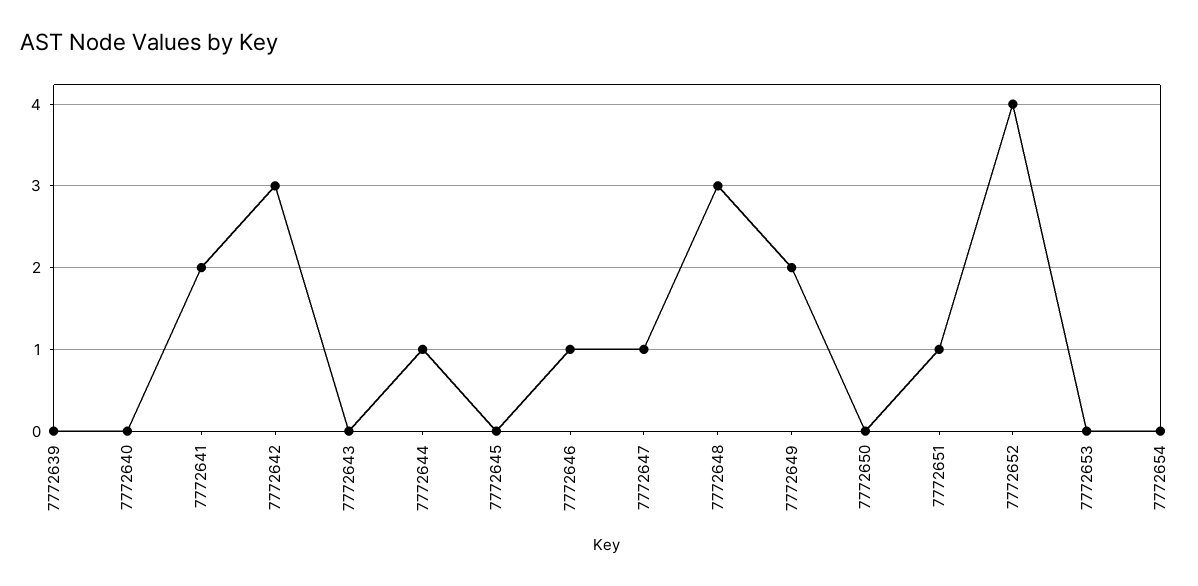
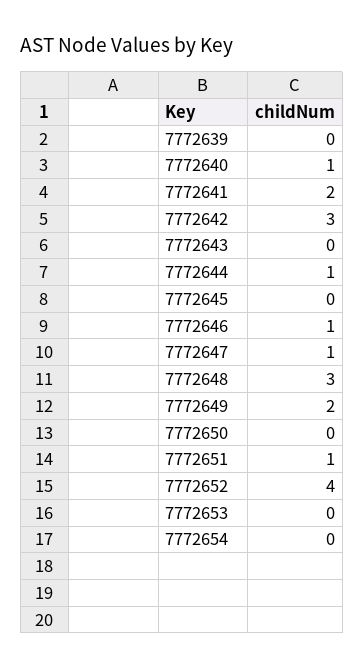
  {
    "7772639": 0,
-   "7772640": 0,
+   "7772640": 1,
    "7772641": 2,
    "7772642": 3,
    "7772643": 0,
    "7772644": 1,
    "7772645": 0,
    "7772646": 1,
    "7772647": 1,
    "7772648": 3,
    "7772649": 2,
    "7772650": 0,
    "7772651": 1,
    "7772652": 4,
    "7772653": 0,
    "7772654": 0
  }

